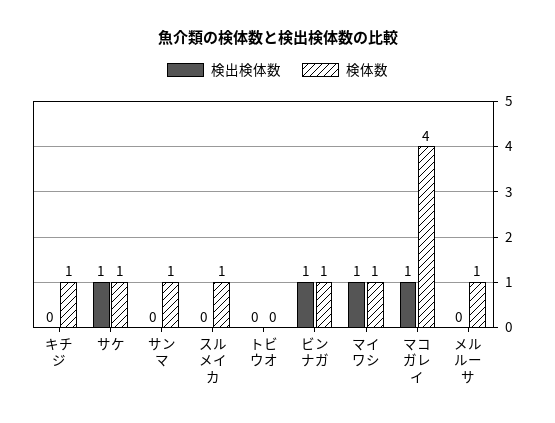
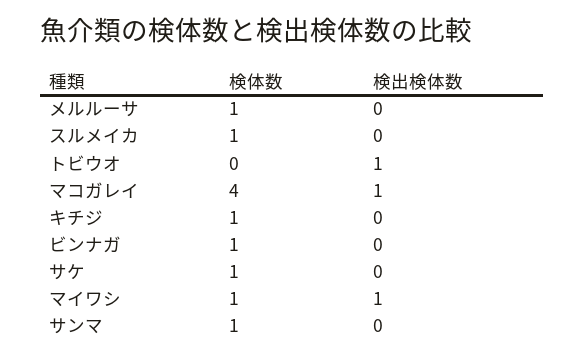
  {
    "検出検体数": {
      "キチジ": 0,
-     "サケ": 1,
+     "サケ": 0,
      "サンマ": 0,
      "スルメイカ": 0,
-     "トビウオ": 0,
+     "トビウオ": 1,
-     "ビンナガ": 1,
+     "ビンナガ": 0,
      "マイワシ": 1,
      "マコガレイ": 1,
      "メルルーサ": 0
    },
    "検体数": {
      "キチジ": 1,
      "サケ": 1,
      "サンマ": 1,
      "スルメイカ": 1,
      "トビウオ": 0,
      "ビンナガ": 1,
      "マイワシ": 1,
      "マコガレイ": 4,
      "メルルーサ": 1
    }
  }

